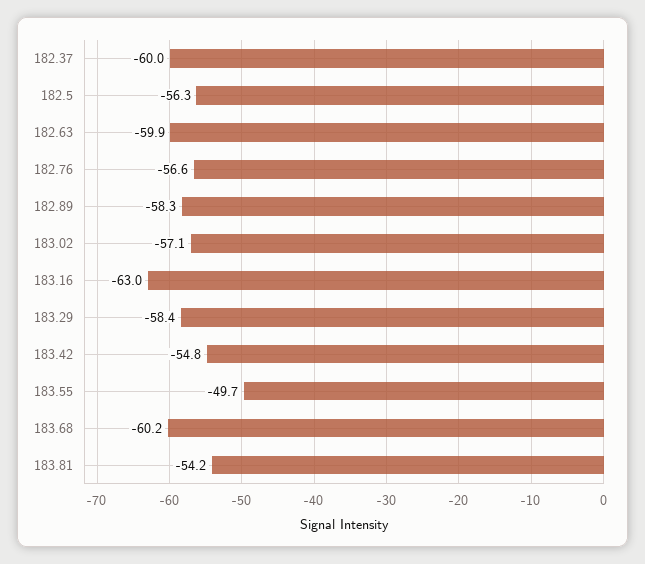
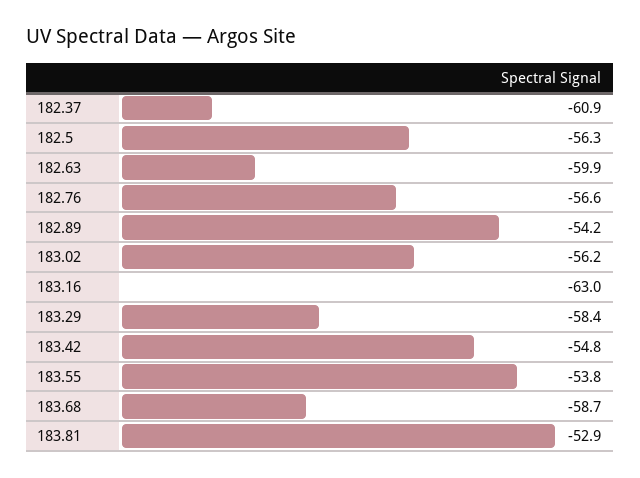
  {
-   "182.37": -60,
+   "182.37": -60.9,
    "182.5": -56.3,
    "182.63": -59.9,
    "182.76": -56.6,
-   "182.89": -58.3,
+   "182.89": -54.2,
-   "183.02": -57.1,
+   "183.02": -56.2,
    "183.16": -63,
    "183.29": -58.4,
    "183.42": -54.8,
-   "183.55": -49.7,
+   "183.55": -53.8,
-   "183.68": -60.2,
+   "183.68": -58.7,
-   "183.81": -54.2
+   "183.81": -52.9
  }

